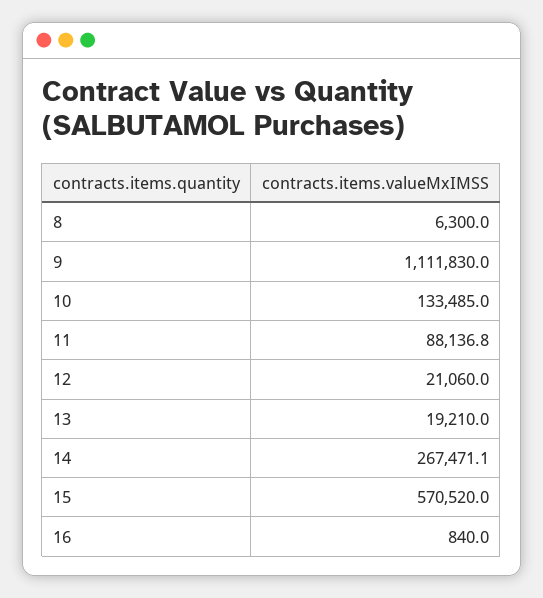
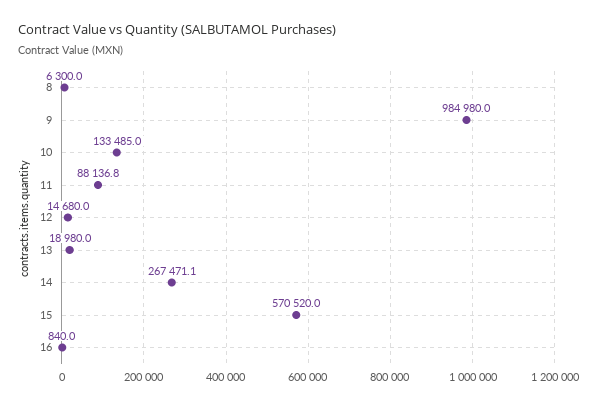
  {
    "8": 6300,
-   "9": 1111830,
+   "9": 984980,
    "10": 133485,
    "11": 88136.8,
-   "12": 21060,
+   "12": 14680,
-   "13": 19210,
+   "13": 18980,
    "14": 267471.1,
    "15": 570520,
    "16": 840
  }

